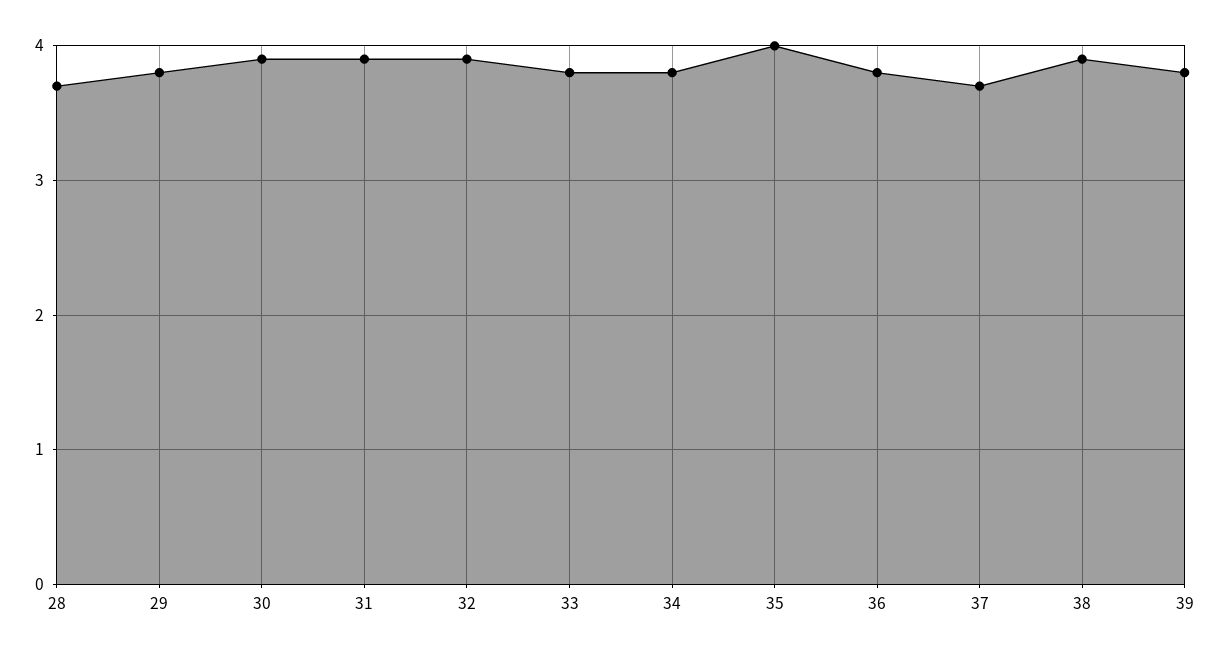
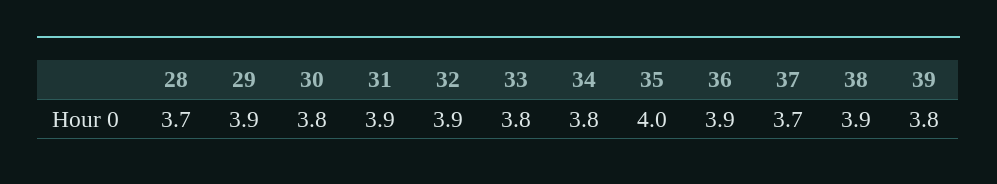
  {
    "28": 3.7,
-   "29": 3.8,
+   "29": 3.9,
-   "30": 3.9,
+   "30": 3.8,
    "31": 3.9,
    "32": 3.9,
    "33": 3.8,
    "34": 3.8,
    "35": 4,
-   "36": 3.8,
+   "36": 3.9,
    "37": 3.7,
    "38": 3.9,
    "39": 3.8
  }

